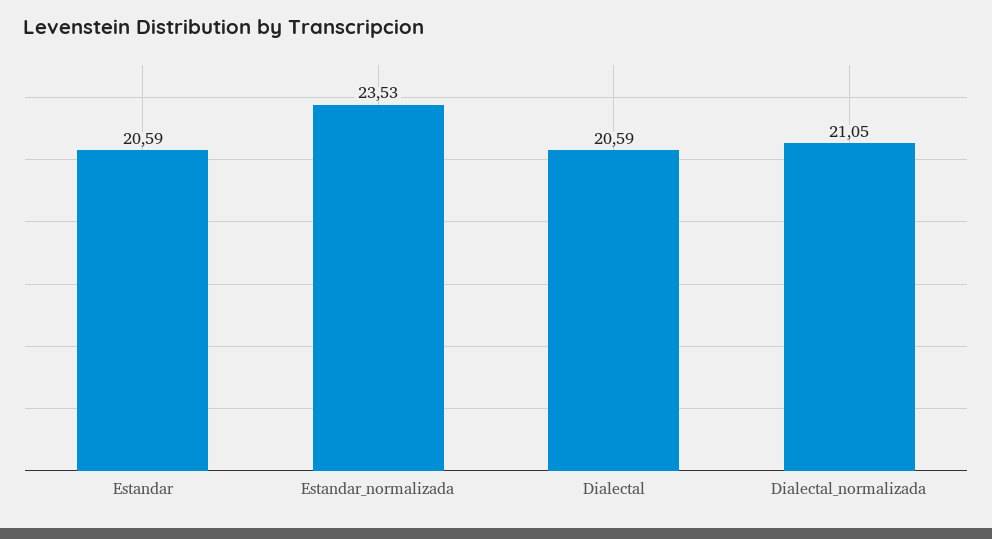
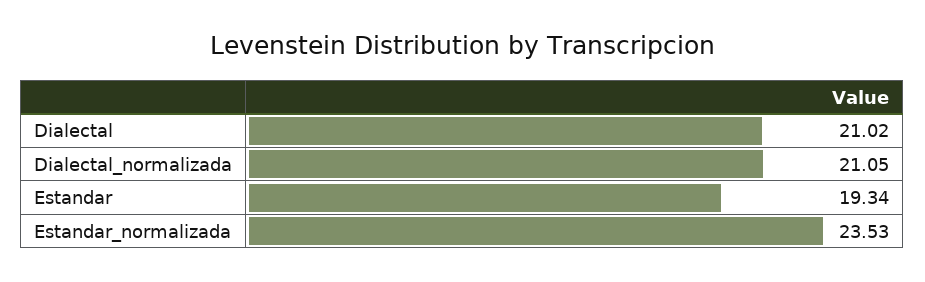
  {
-   "Estandar": 20.59,
+   "Estandar": 19.34,
    "Estandar_normalizada": 23.53,
-   "Dialectal": 20.59,
+   "Dialectal": 21.02,
    "Dialectal_normalizada": 21.05
  }

